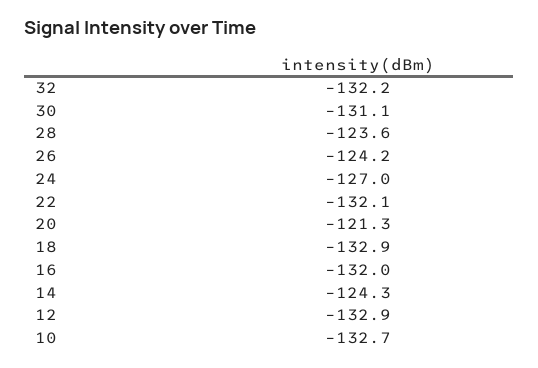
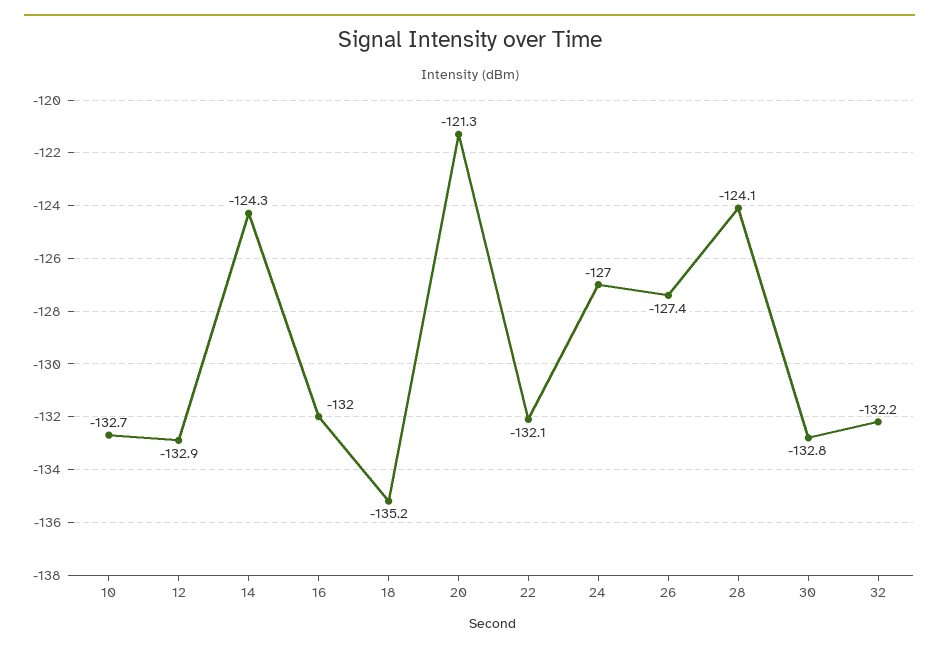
  {
    "32": -132.2,
-   "30": -131.1,
+   "30": -132.8,
-   "28": -123.6,
+   "28": -124.1,
-   "26": -124.2,
+   "26": -127.4,
    "24": -127,
    "22": -132.1,
    "20": -121.3,
-   "18": -132.9,
+   "18": -135.2,
    "16": -132,
    "14": -124.3,
    "12": -132.9,
    "10": -132.7
  }

